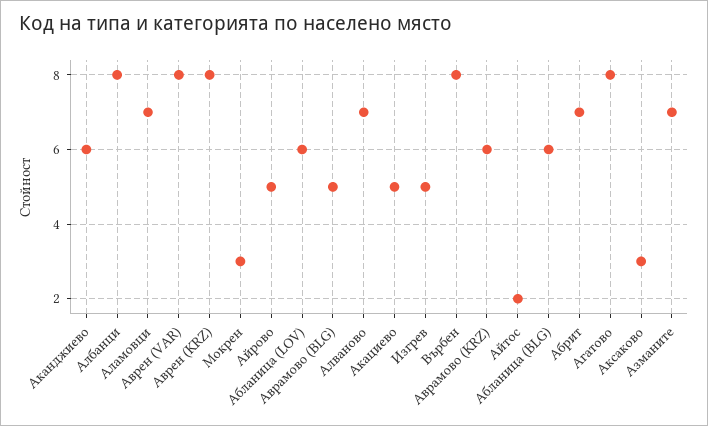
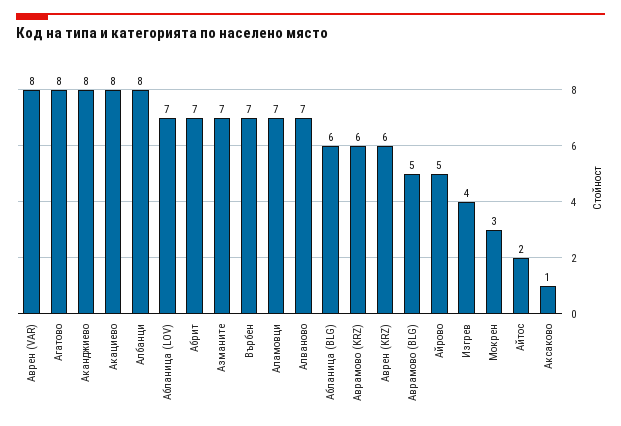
  {
-   "Аканджиево": 6,
+   "Аканджиево": 8,
    "Албанци": 8,
    "Аламовци": 7,
    "Аврен (VAR)": 8,
-   "Аврен (KRZ)": 8,
+   "Аврен (KRZ)": 6,
    "Мокрен": 3,
    "Айрово": 5,
-   "Абланица (LOV)": 6,
+   "Абланица (LOV)": 7,
    "Аврамово (BLG)": 5,
    "Алваново": 7,
-   "Акациево": 5,
+   "Акациево": 8,
-   "Изгрев": 5,
+   "Изгрев": 4,
-   "Върбен": 8,
+   "Върбен": 7,
    "Аврамово (KRZ)": 6,
    "Айтос": 2,
    "Абланица (BLG)": 6,
    "Абрит": 7,
    "Агатово": 8,
-   "Аксаково": 3,
+   "Аксаково": 1,
    "Азманите": 7
  }

